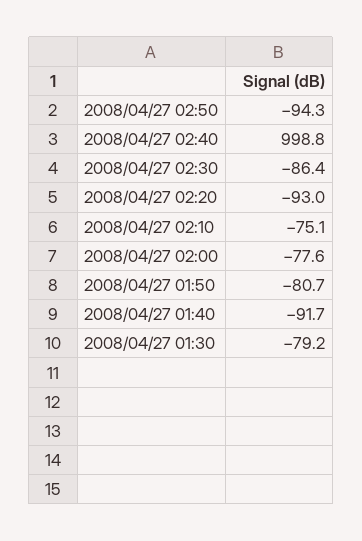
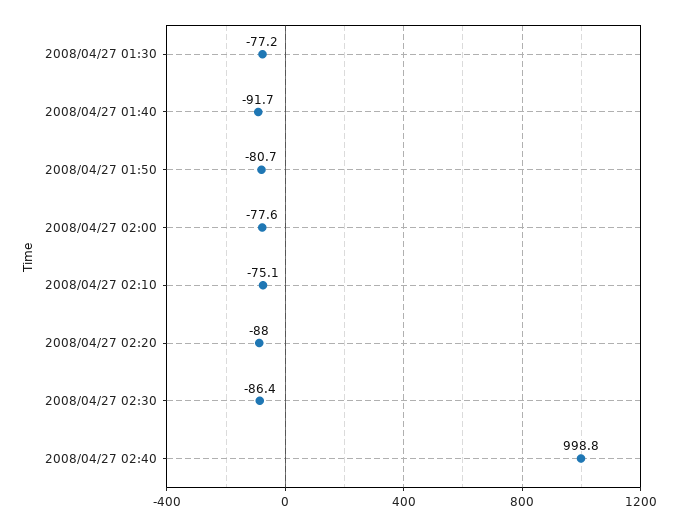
  {
-   "2008/04/27 02:50": -94.3,
    "2008/04/27 02:40": 998.8,
    "2008/04/27 02:30": -86.4,
-   "2008/04/27 02:20": -93,
+   "2008/04/27 02:20": -88,
    "2008/04/27 02:10": -75.1,
    "2008/04/27 02:00": -77.6,
    "2008/04/27 01:50": -80.7,
    "2008/04/27 01:40": -91.7,
-   "2008/04/27 01:30": -79.2
+   "2008/04/27 01:30": -77.2
  }

